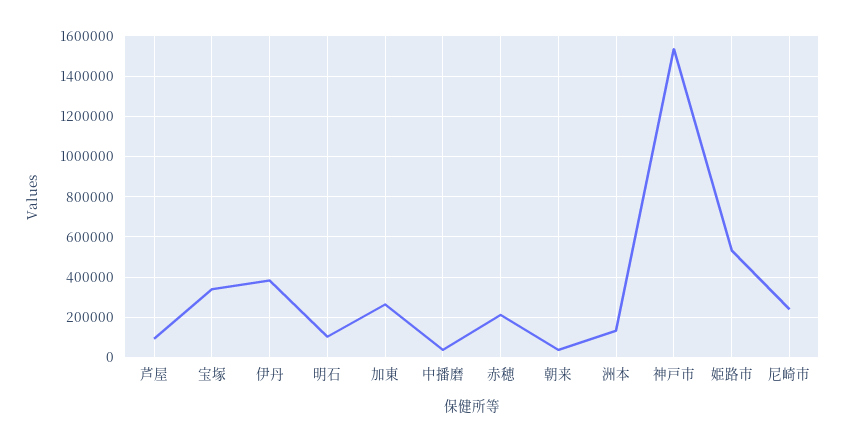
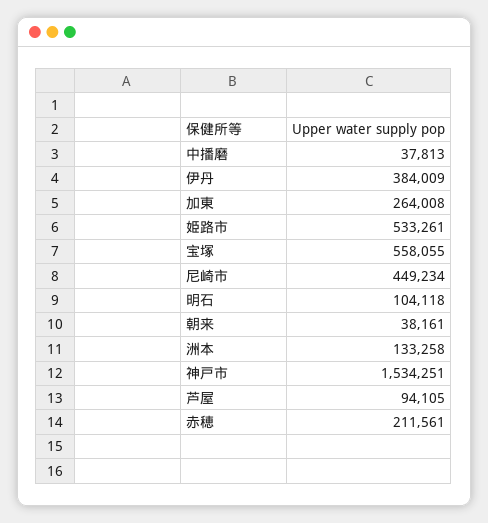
  {
    "芦屋": 94105,
-   "宝塚": 350000,
+   "宝塚": 558055,
    "伊丹": 384009,
    "明石": 104118,
    "加東": 264008,
    "中播磨": 37813,
    "赤穂": 211561,
    "朝来": 38161,
    "洲本": 133258,
    "神戸市": 1534251,
    "姫路市": 533261,
-   "尼崎市": 250000
+   "尼崎市": 449234
  }

